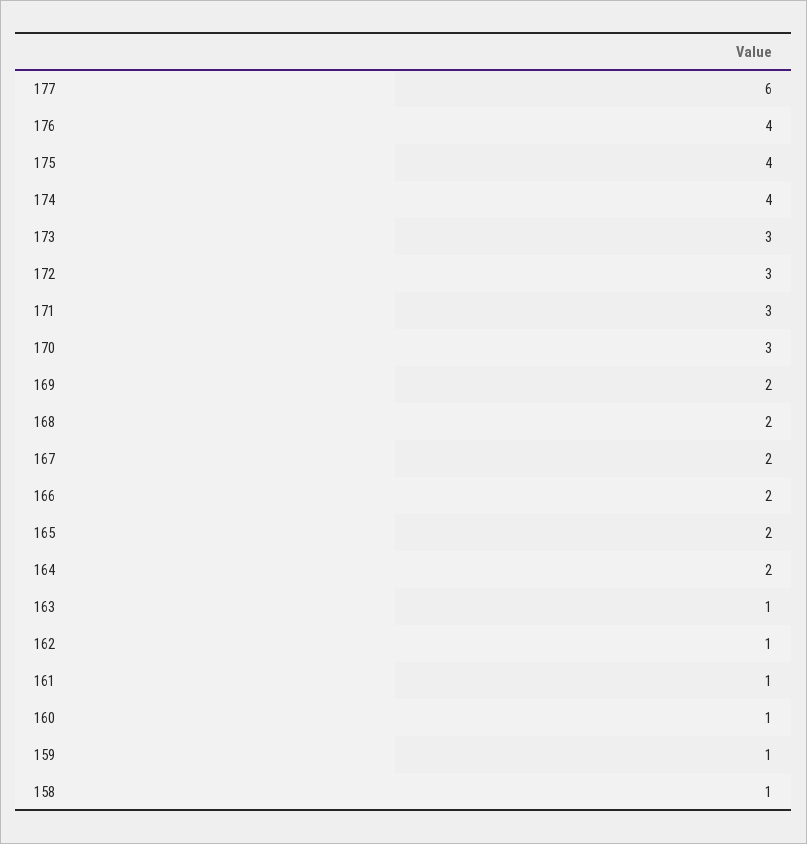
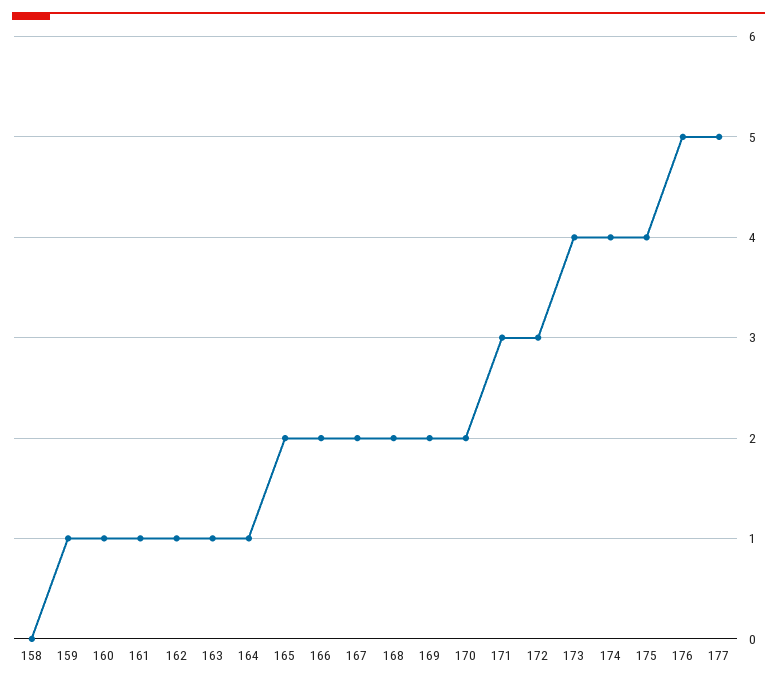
  {
-   "177": 6,
+   "177": 5,
-   "176": 4,
+   "176": 5,
    "175": 4,
    "174": 4,
-   "173": 3,
+   "173": 4,
    "172": 3,
    "171": 3,
-   "170": 3,
+   "170": 2,
    "169": 2,
    "168": 2,
    "167": 2,
    "166": 2,
    "165": 2,
-   "164": 2,
+   "164": 1,
    "163": 1,
    "162": 1,
    "161": 1,
    "160": 1,
    "159": 1,
-   "158": 1
+   "158": 0
  }

